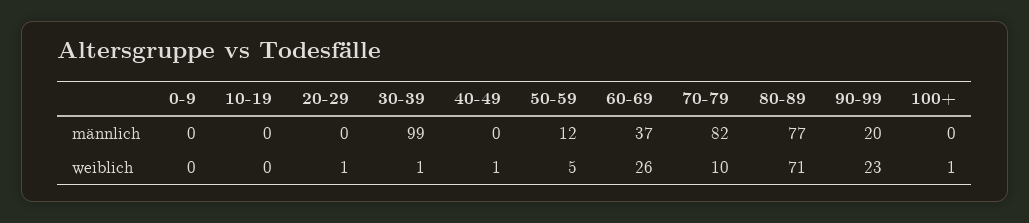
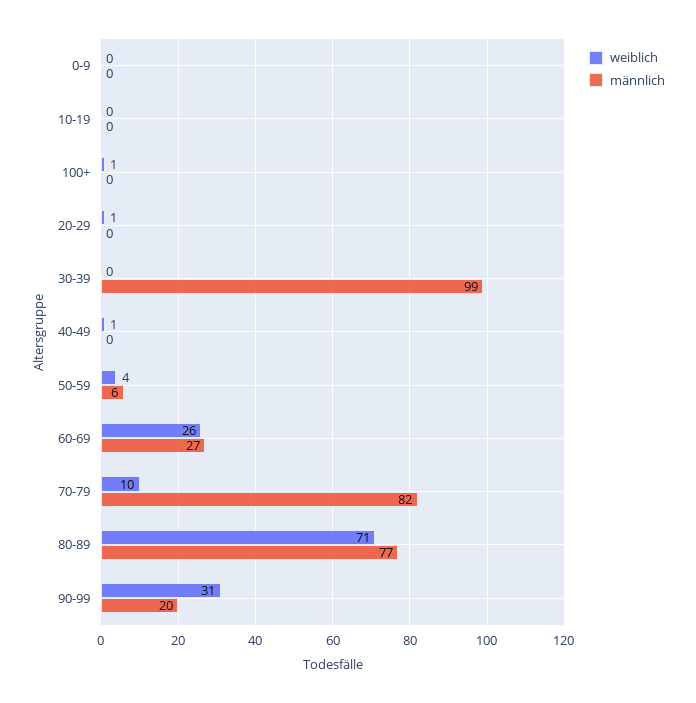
  {
    "männlich": {
      "0-9": 0,
      "10-19": 0,
      "20-29": 0,
      "30-39": 99,
      "40-49": 0,
-     "50-59": 12,
+     "50-59": 6,
-     "60-69": 37,
+     "60-69": 27,
      "70-79": 82,
      "80-89": 77,
      "90-99": 20,
      "100+": 0
    },
    "weiblich": {
      "0-9": 0,
      "10-19": 0,
      "20-29": 1,
-     "30-39": 1,
+     "30-39": 0,
      "40-49": 1,
-     "50-59": 5,
+     "50-59": 4,
      "60-69": 26,
      "70-79": 10,
      "80-89": 71,
-     "90-99": 23,
+     "90-99": 31,
      "100+": 1
    }
  }

